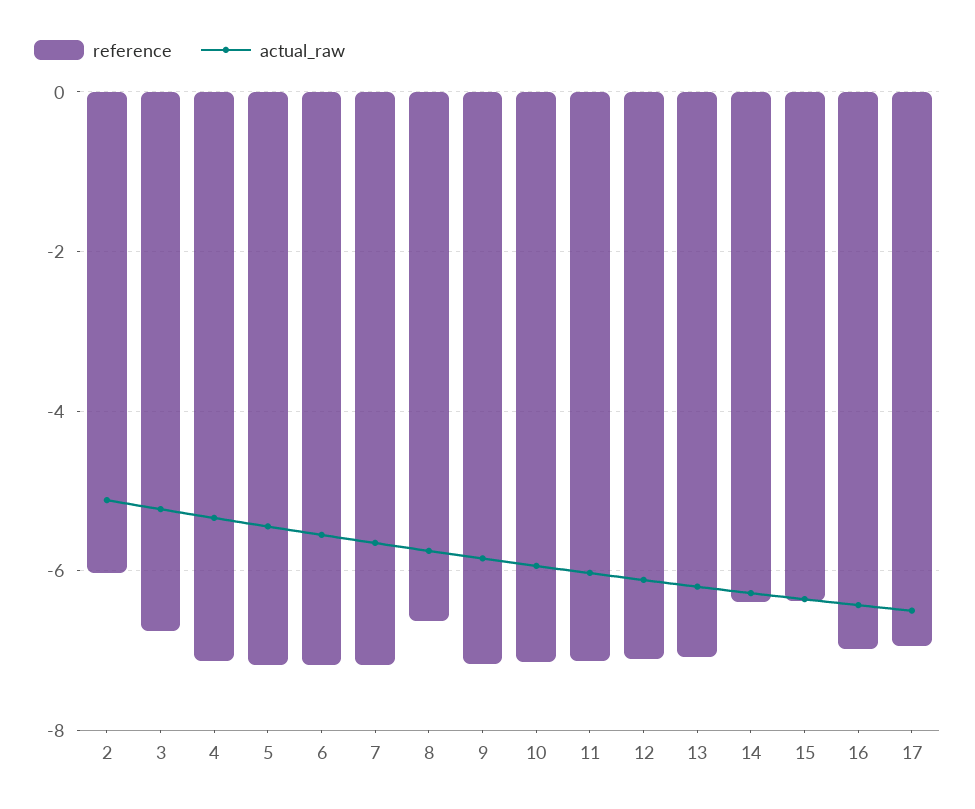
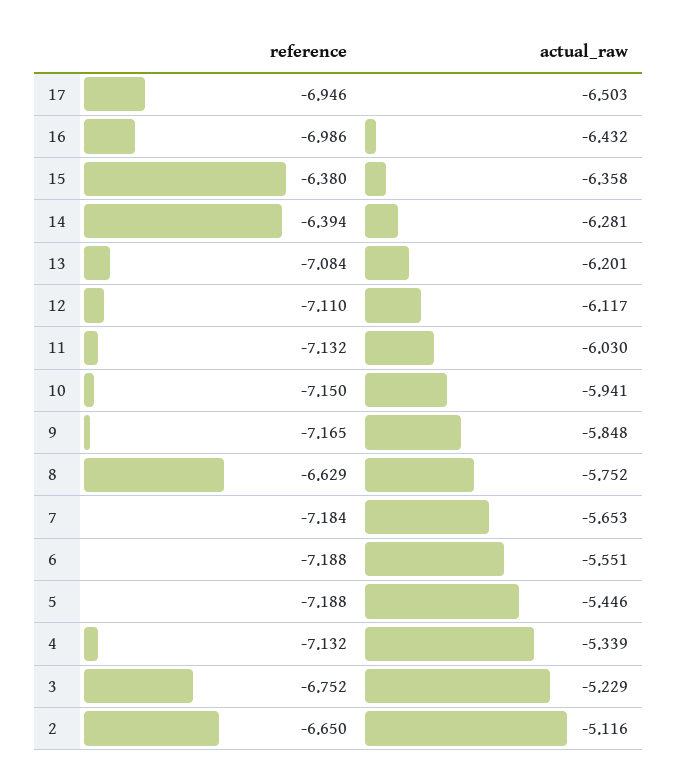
  {
    "reference": {
-     "2": -6,
+     "2": -6.65,
      "3": -6.752,
      "4": -7.132,
      "5": -7.188,
      "6": -7.188,
      "7": -7.184,
      "8": -6.629,
      "9": -7.165,
      "10": -7.15,
      "11": -7.132,
      "12": -7.11,
      "13": -7.084,
      "14": -6.394,
      "15": -6.38,
      "16": -6.986,
      "17": -6.946
    },
    "actual_raw": {
      "2": -5.116,
      "3": -5.229,
      "4": -5.339,
      "5": -5.446,
      "6": -5.551,
      "7": -5.653,
      "8": -5.752,
      "9": -5.848,
      "10": -5.941,
      "11": -6.03,
      "12": -6.117,
      "13": -6.201,
      "14": -6.281,
      "15": -6.358,
      "16": -6.432,
      "17": -6.503
    }
  }

